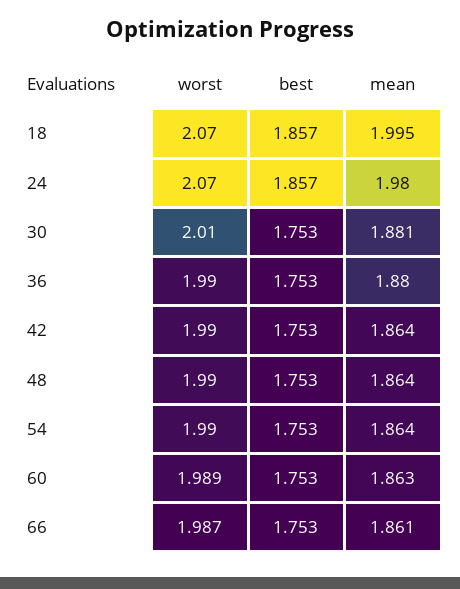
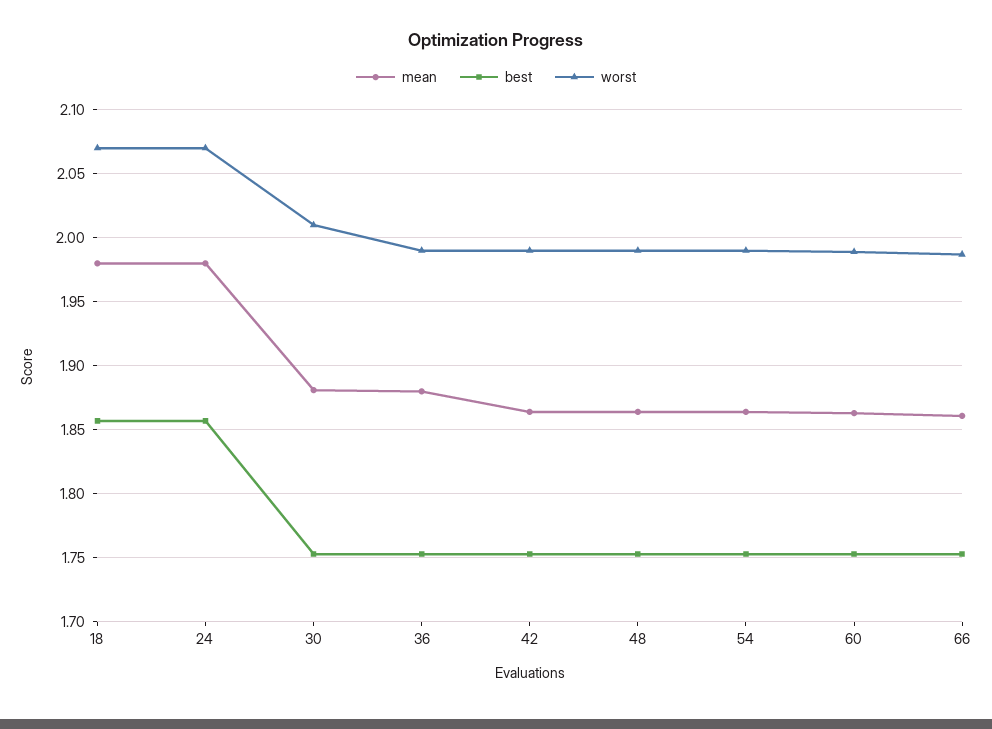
  {
    "worst": {
      "18": 2.07,
      "24": 2.07,
      "30": 2.01,
      "36": 1.99,
      "42": 1.99,
      "48": 1.99,
      "54": 1.99,
      "60": 1.989,
      "66": 1.987
    },
    "best": {
      "18": 1.857,
      "24": 1.857,
      "30": 1.753,
      "36": 1.753,
      "42": 1.753,
      "48": 1.753,
      "54": 1.753,
      "60": 1.753,
      "66": 1.753
    },
    "mean": {
-     "18": 1.995,
+     "18": 1.98,
      "24": 1.98,
      "30": 1.881,
      "36": 1.88,
      "42": 1.864,
      "48": 1.864,
      "54": 1.864,
      "60": 1.863,
      "66": 1.861
    }
  }

